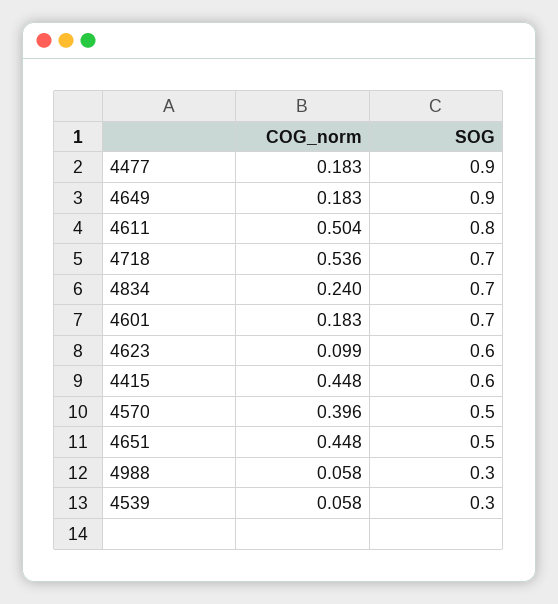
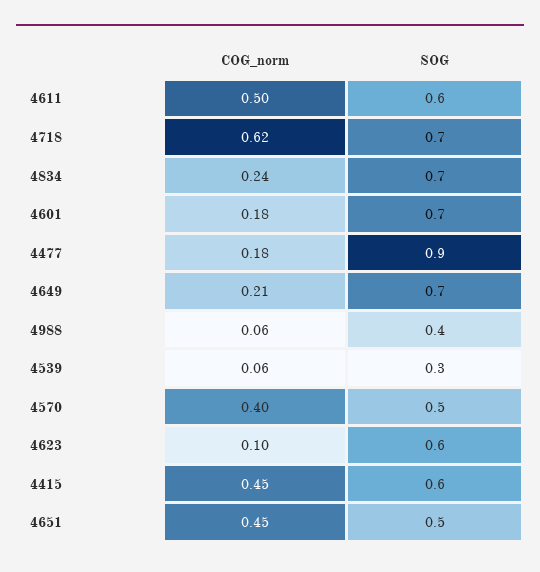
  {
    "COG_norm": {
      "4477": 0.183,
-     "4649": 0.183,
+     "4649": 0.21,
      "4611": 0.504,
-     "4718": 0.536,
+     "4718": 0.62,
      "4834": 0.24,
      "4601": 0.183,
      "4623": 0.099,
      "4415": 0.448,
      "4570": 0.396,
      "4651": 0.448,
      "4988": 0.058,
      "4539": 0.058
    },
    "SOG": {
      "4477": 0.9,
-     "4649": 0.9,
+     "4649": 0.7,
-     "4611": 0.8,
+     "4611": 0.6,
      "4718": 0.7,
      "4834": 0.7,
      "4601": 0.7,
      "4623": 0.6,
      "4415": 0.6,
      "4570": 0.5,
      "4651": 0.5,
-     "4988": 0.3,
+     "4988": 0.4,
      "4539": 0.3
    }
  }

